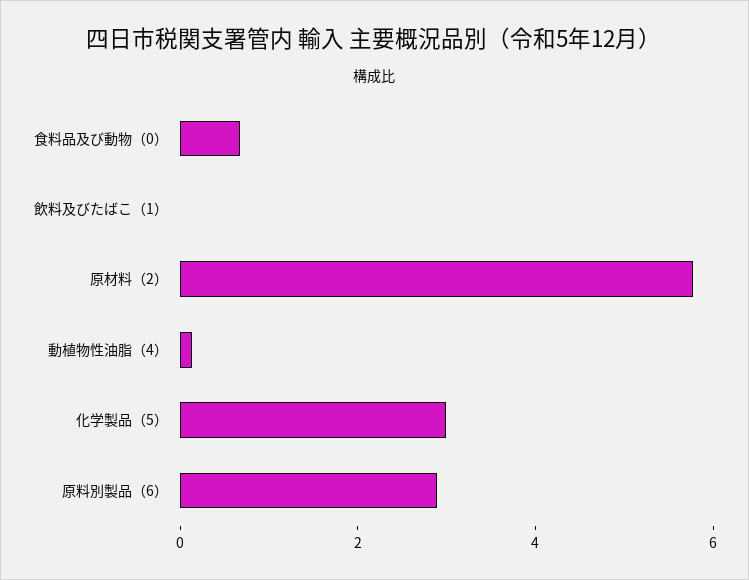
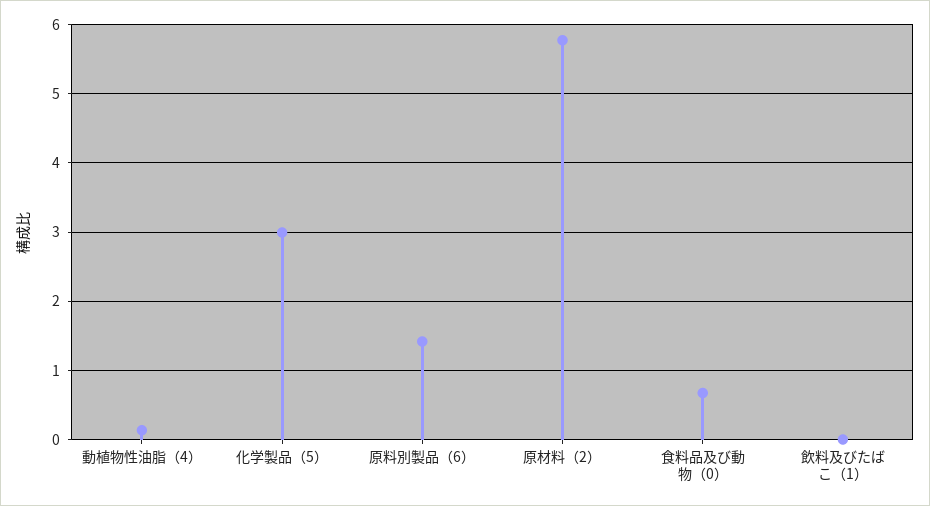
  {
    "食料品及び動物（0）": 0.7,
    "飲料及びたばこ（1）": 0,
    "原材料（2）": 5.8,
    "動植物性油脂（4）": 0.1,
    "化学製品（5）": 3,
-   "原料別製品（6）": 3
+   "原料別製品（6）": 1.4
  }

